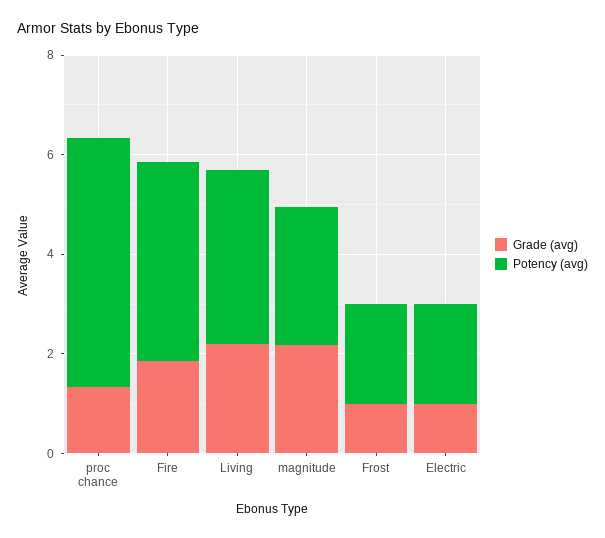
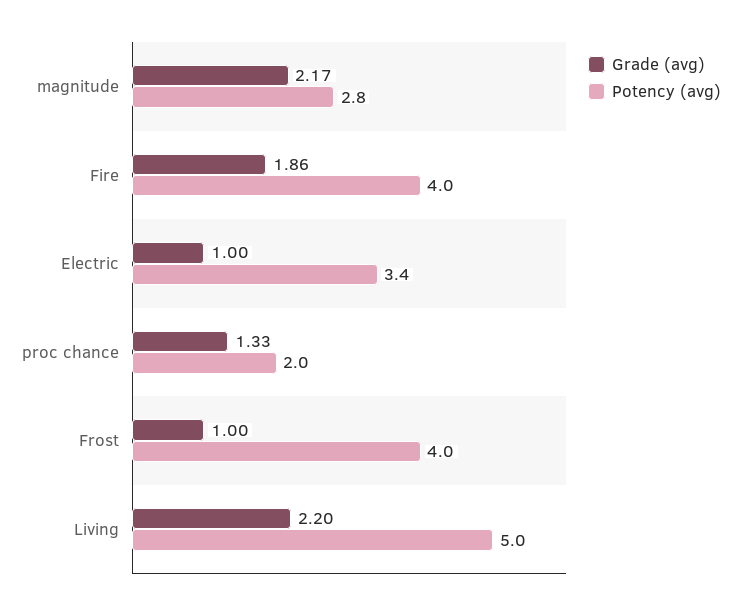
  {
    "Grade (avg)": {
      "proc chance": 1.33,
      "Fire": 1.86,
      "Living": 2.2,
      "magnitude": 2.17,
      "Frost": 1,
      "Electric": 1
    },
    "Potency (avg)": {
-     "proc chance": 5,
+     "proc chance": 2,
      "Fire": 4,
-     "Living": 3.5,
+     "Living": 5,
      "magnitude": 2.8,
-     "Frost": 2,
+     "Frost": 4,
-     "Electric": 2
+     "Electric": 3.4
    }
  }

